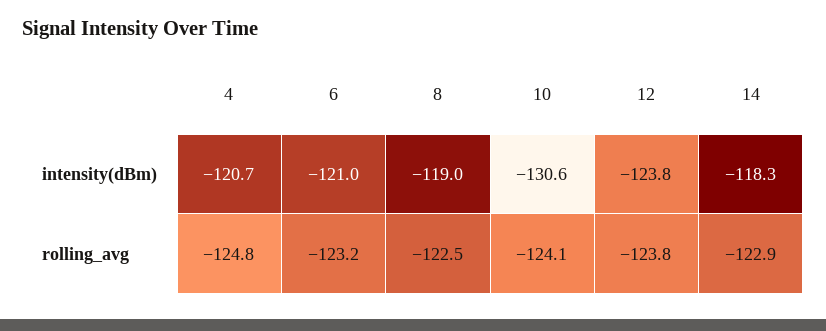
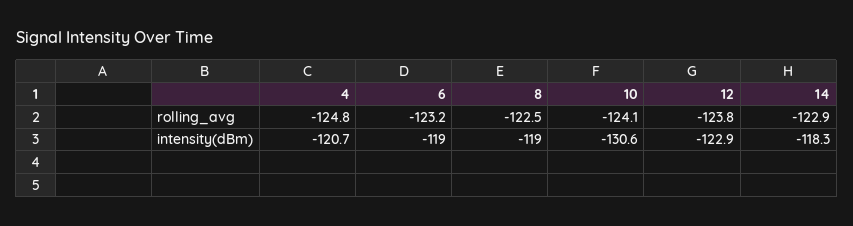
  {
    "4": {
      "intensity(dBm)": -120.7,
      "rolling_avg": -124.8
    },
    "6": {
-     "intensity(dBm)": -121,
+     "intensity(dBm)": -119,
      "rolling_avg": -123.2
    },
    "8": {
      "intensity(dBm)": -119,
      "rolling_avg": -122.5
    },
    "10": {
      "intensity(dBm)": -130.6,
      "rolling_avg": -124.1
    },
    "12": {
-     "intensity(dBm)": -123.8,
+     "intensity(dBm)": -122.9,
      "rolling_avg": -123.8
    },
    "14": {
      "intensity(dBm)": -118.3,
      "rolling_avg": -122.9
    }
  }

